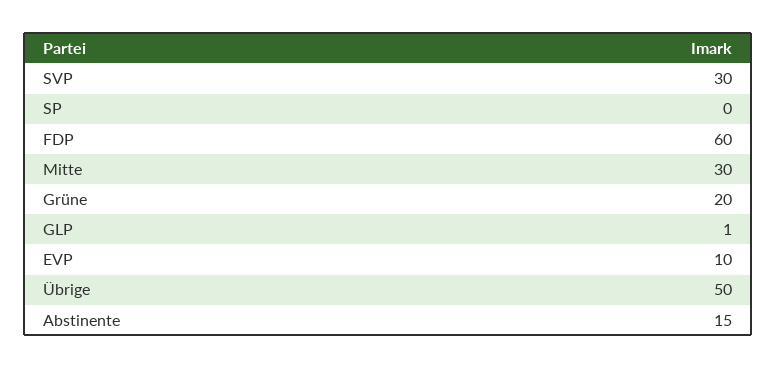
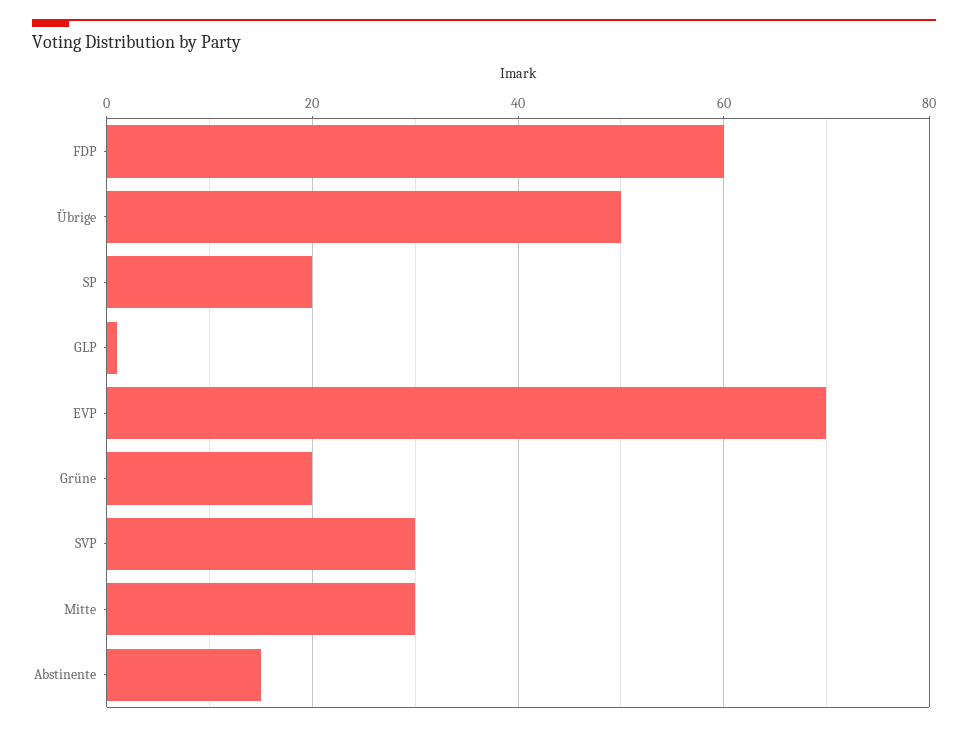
  {
    "SVP": 30,
-   "SP": 0,
+   "SP": 20,
    "FDP": 60,
    "Mitte": 30,
    "Grüne": 20,
    "GLP": 1,
-   "EVP": 10,
+   "EVP": 70,
    "Übrige": 50,
    "Abstinente": 15
  }

